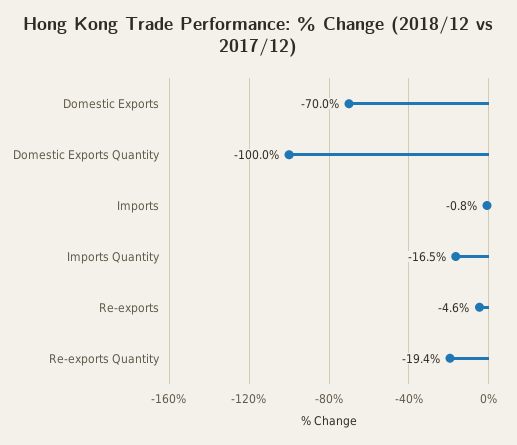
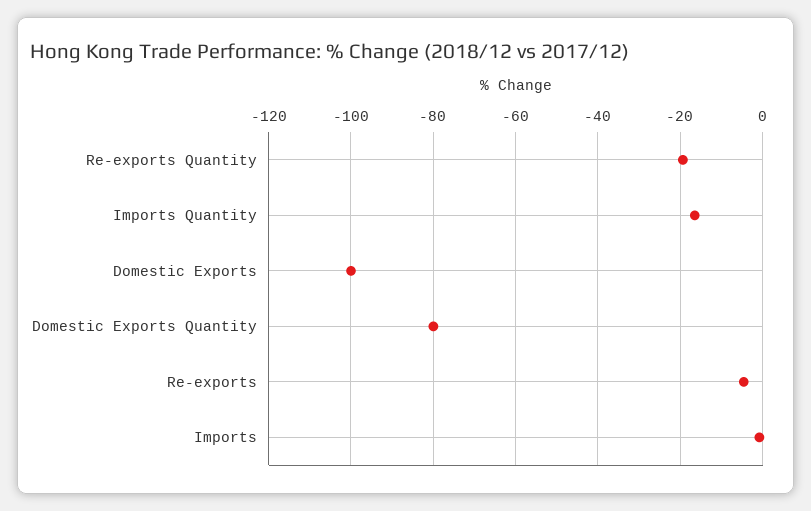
  {
-   "Domestic Exports": -70,
+   "Domestic Exports": -100,
-   "Domestic Exports Quantity": -100,
+   "Domestic Exports Quantity": -80,
    "Imports": -0.8,
    "Imports Quantity": -16.5,
    "Re-exports": -4.6,
    "Re-exports Quantity": -19.4
  }

